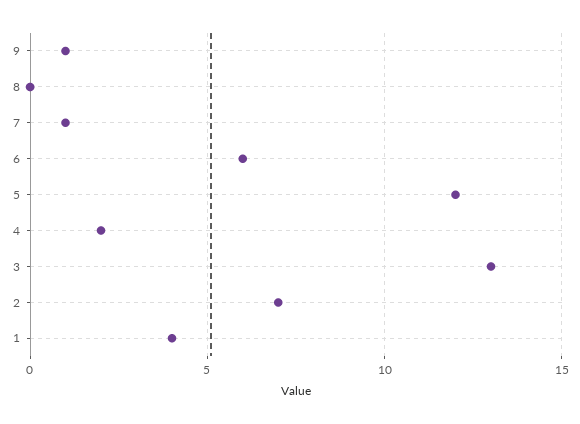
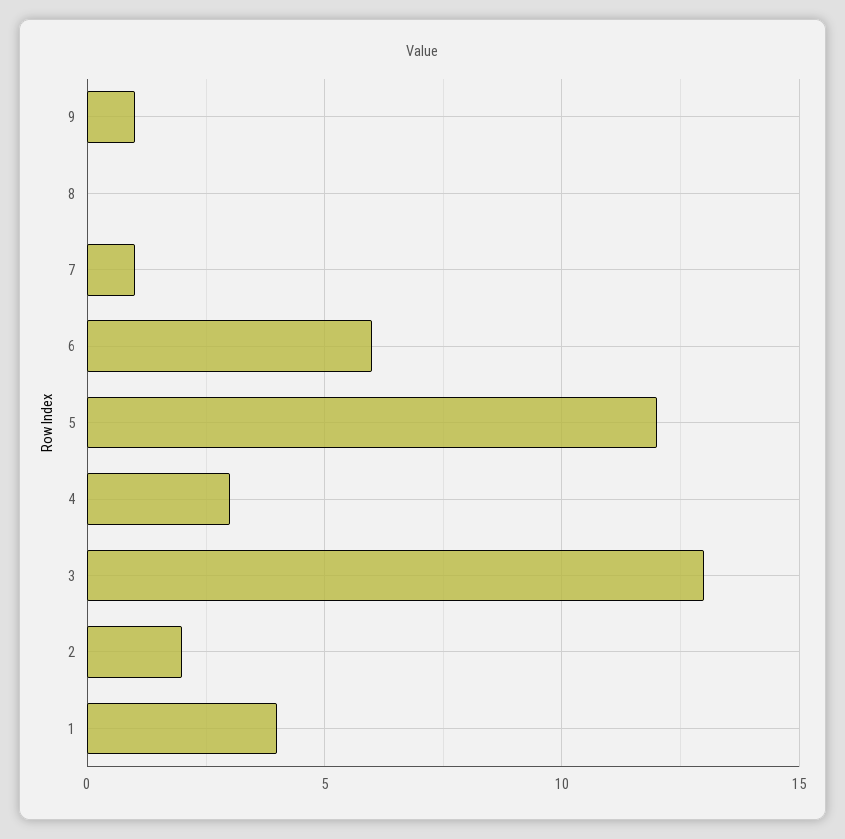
  {
    "9": 1,
    "8": 0,
    "7": 1,
    "6": 6,
    "5": 12,
-   "4": 2,
+   "4": 3,
    "3": 13,
-   "2": 7,
+   "2": 2,
    "1": 4
  }

